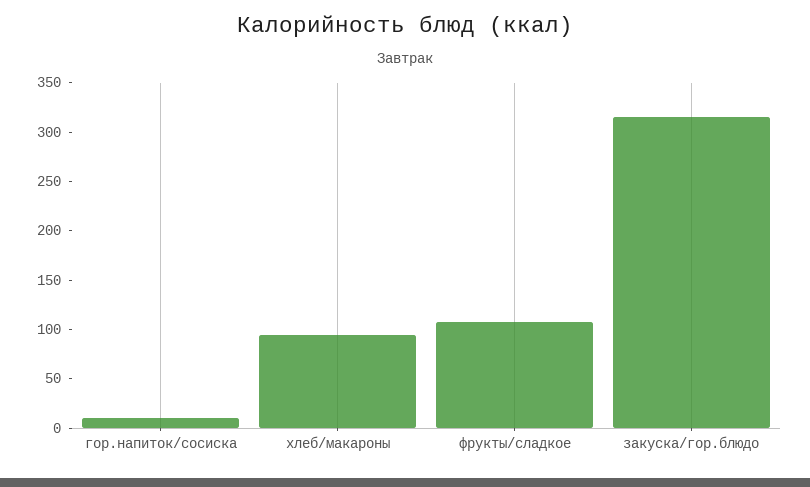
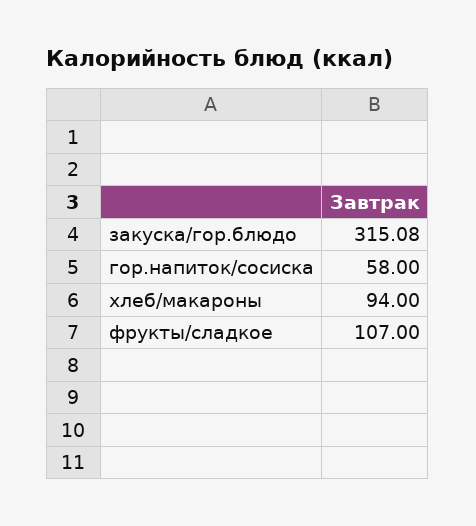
  {
-   "гор.напиток/сосиска": 10,
+   "гор.напиток/сосиска": 58,
    "хлеб/макароны": 94,
    "фрукты/сладкое": 107,
    "закуска/гор.блюдо": 315.08
  }

